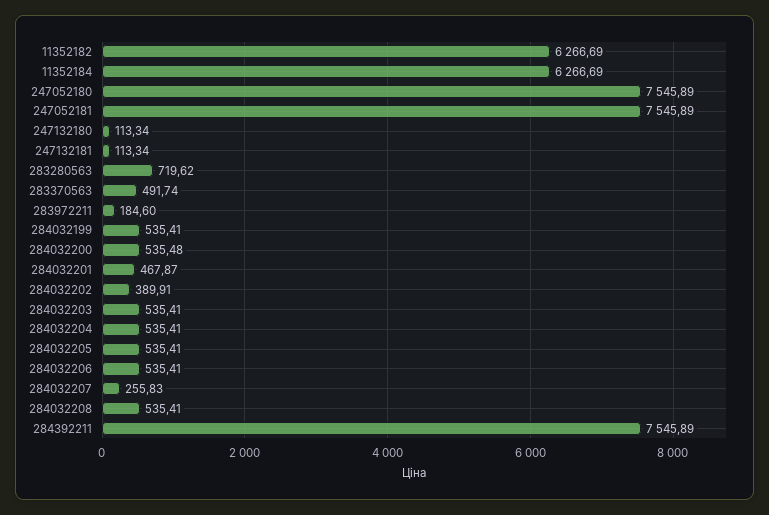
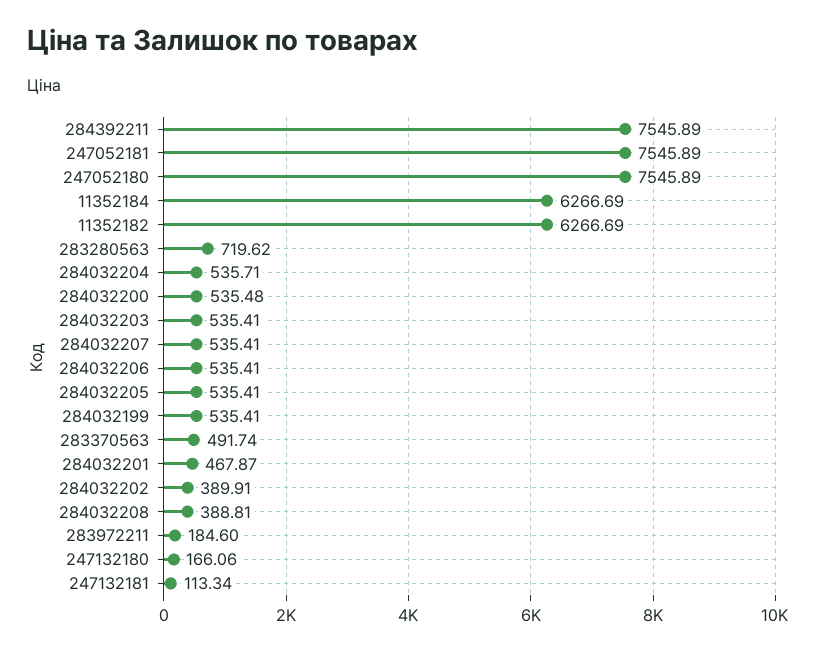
  {
    "11352182": 6266.69,
    "11352184": 6266.69,
    "247052180": 7545.89,
    "247052181": 7545.89,
-   "247132180": 113.34,
+   "247132180": 166.06,
    "247132181": 113.34,
    "283280563": 719.62,
    "283370563": 491.74,
    "283972211": 184.6,
    "284032199": 535.41,
    "284032200": 535.48,
    "284032201": 467.87,
    "284032202": 389.91,
    "284032203": 535.41,
-   "284032204": 535.41,
+   "284032204": 535.71,
    "284032205": 535.41,
    "284032206": 535.41,
-   "284032207": 255.83,
+   "284032207": 535.41,
-   "284032208": 535.41,
+   "284032208": 388.81,
    "284392211": 7545.89
  }

